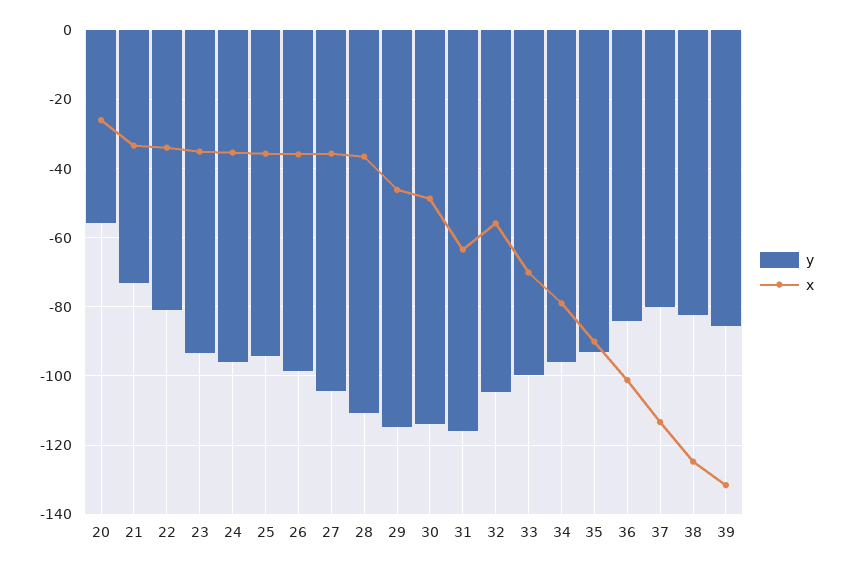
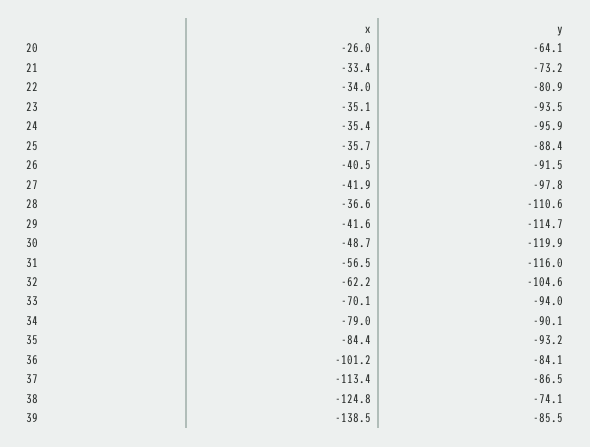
  {
    "y": {
-     "20": -56,
+     "20": -64.1,
      "21": -73.2,
      "22": -80.9,
      "23": -93.5,
      "24": -95.9,
-     "25": -94,
+     "25": -88.4,
-     "26": -98,
+     "26": -91.5,
-     "27": -104,
+     "27": -97.8,
      "28": -110.6,
      "29": -114.7,
-     "30": -114,
+     "30": -119.9,
      "31": -116,
      "32": -104.6,
-     "33": -100,
+     "33": -94,
-     "34": -96,
+     "34": -90.1,
      "35": -93.2,
      "36": -84.1,
-     "37": -80,
+     "37": -86.5,
-     "38": -82,
+     "38": -74.1,
      "39": -85.5
    },
    "x": {
      "20": -26,
      "21": -33.4,
      "22": -34,
      "23": -35.1,
      "24": -35.4,
      "25": -35.7,
-     "26": -36,
+     "26": -40.5,
-     "27": -36,
+     "27": -41.9,
      "28": -36.6,
-     "29": -46,
+     "29": -41.6,
      "30": -48.7,
-     "31": -64,
+     "31": -56.5,
-     "32": -56,
+     "32": -62.2,
      "33": -70.1,
      "34": -79,
-     "35": -90,
+     "35": -84.4,
      "36": -101.2,
      "37": -113.4,
      "38": -124.8,
-     "39": -132
+     "39": -138.5
    }
  }

